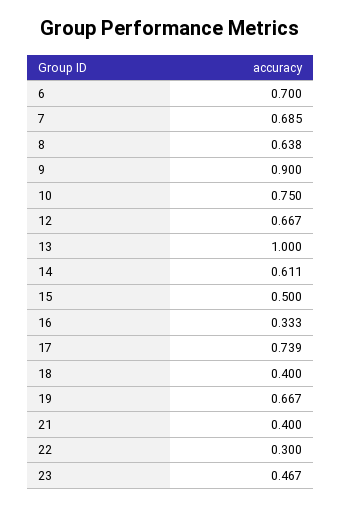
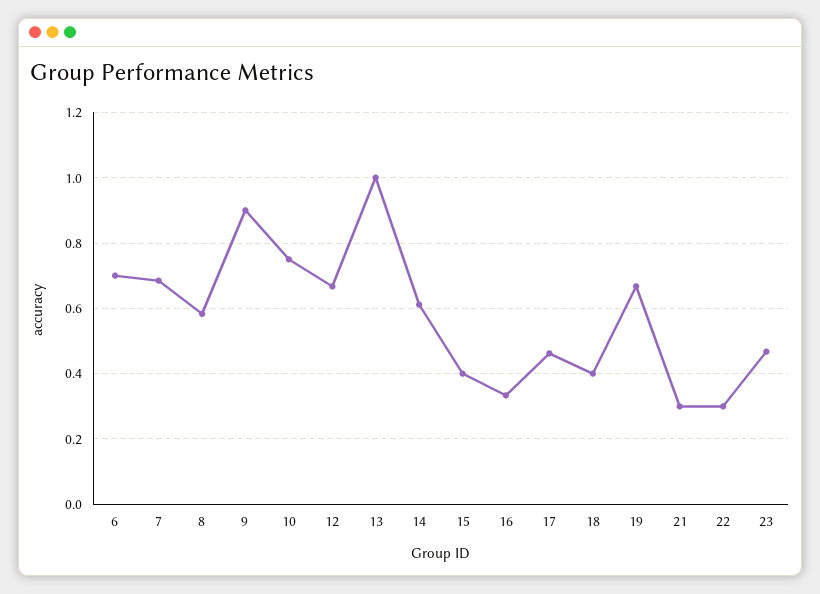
  {
    "6": 0.7,
    "7": 0.685,
-   "8": 0.638,
+   "8": 0.58,
    "9": 0.9,
    "10": 0.75,
    "12": 0.667,
    "13": 1,
    "14": 0.611,
-   "15": 0.5,
+   "15": 0.4,
    "16": 0.333,
-   "17": 0.739,
+   "17": 0.46,
    "18": 0.4,
    "19": 0.667,
-   "21": 0.4,
+   "21": 0.3,
    "22": 0.3,
    "23": 0.467
  }

